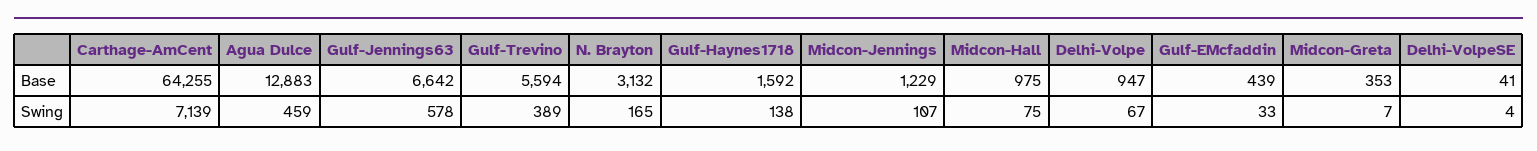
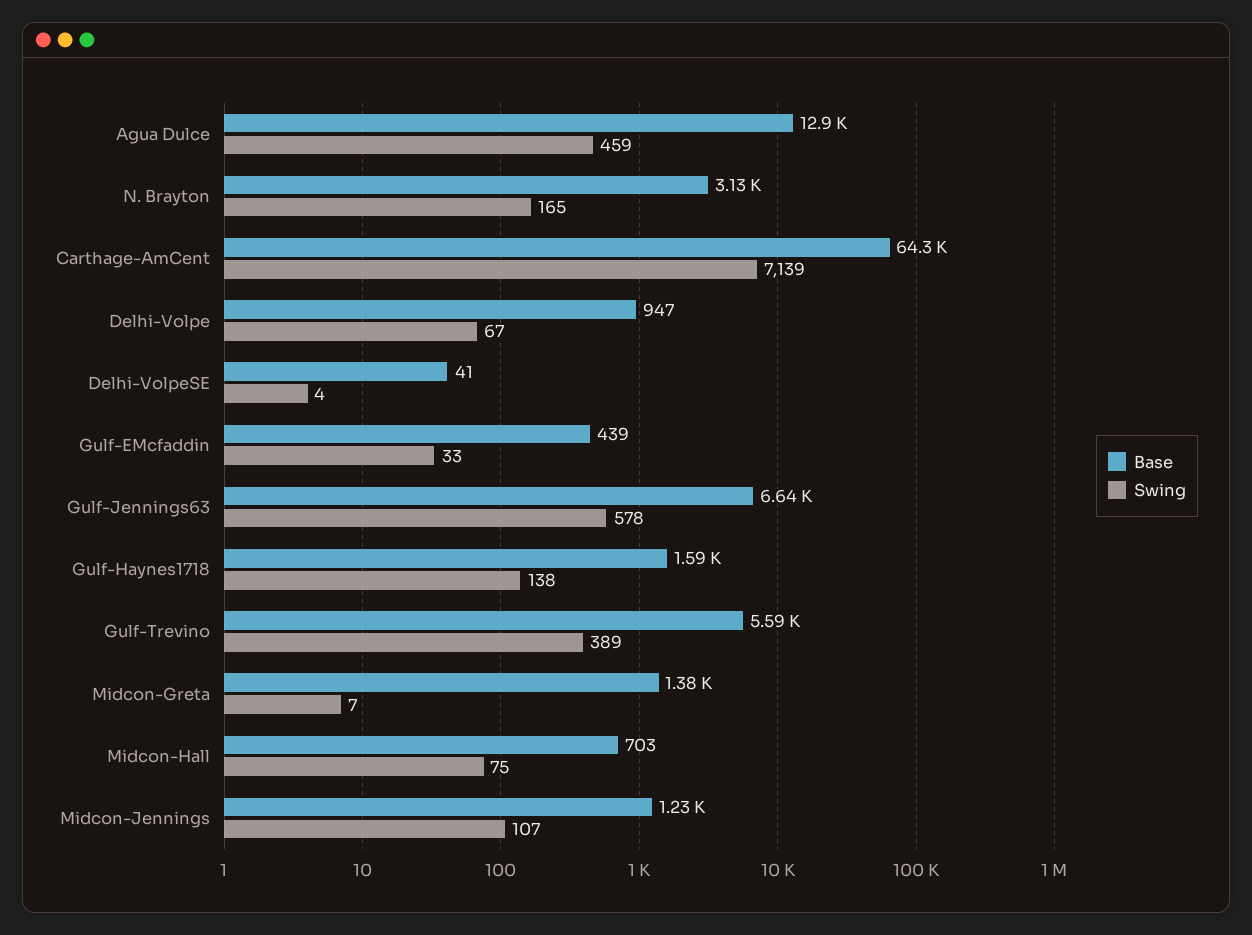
  {
    "Base": {
      "Carthage-AmCent": 64255,
      "Agua Dulce": 12883,
      "Gulf-Jennings63": 6642,
      "Gulf-Trevino": 5594,
      "N. Brayton": 3132,
      "Gulf-Haynes1718": 1592,
      "Midcon-Jennings": 1229,
-     "Midcon-Hall": 975,
+     "Midcon-Hall": 703,
      "Delhi-Volpe": 947,
      "Gulf-EMcfaddin": 439,
-     "Midcon-Greta": 353,
+     "Midcon-Greta": 1380,
      "Delhi-VolpeSE": 41
    },
    "Swing": {
      "Carthage-AmCent": 7139,
      "Agua Dulce": 459,
      "Gulf-Jennings63": 578,
      "Gulf-Trevino": 389,
      "N. Brayton": 165,
      "Gulf-Haynes1718": 138,
      "Midcon-Jennings": 107,
      "Midcon-Hall": 75,
      "Delhi-Volpe": 67,
      "Gulf-EMcfaddin": 33,
      "Midcon-Greta": 7,
      "Delhi-VolpeSE": 4
    }
  }

